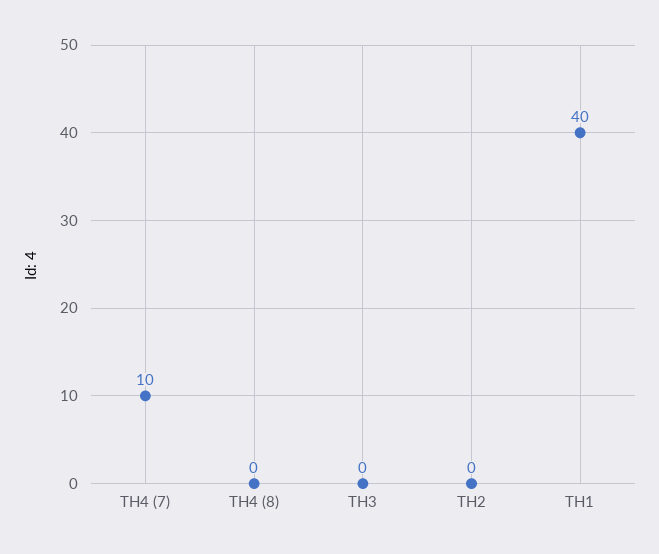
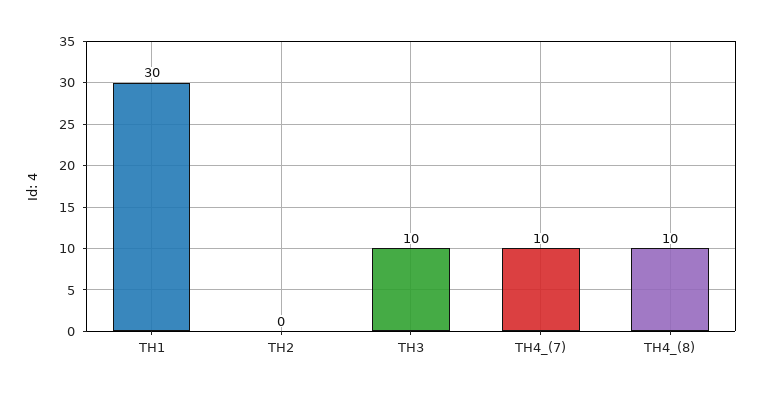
  {
    "TH4 (7)": 10,
-   "TH4 (8)": 0,
+   "TH4 (8)": 10,
-   "TH3": 0,
+   "TH3": 10,
    "TH2": 0,
-   "TH1": 40
+   "TH1": 30
  }

